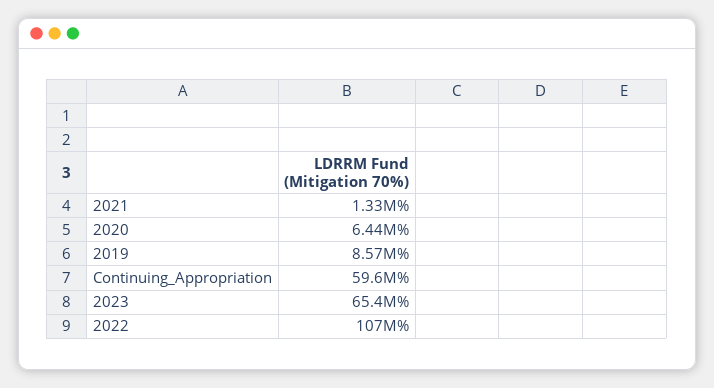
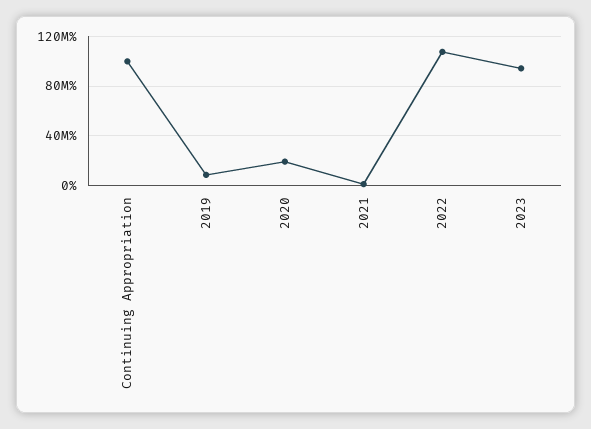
  {
    "2021": 1330000,
-   "2020": 6440000,
+   "2020": 20000000,
    "2019": 8570000,
-   "Continuing_Appropriation": 59600000,
+   "Continuing_Appropriation": 100000000,
-   "2023": 65400000,
+   "2023": 95000000,
    "2022": 107000000
  }

